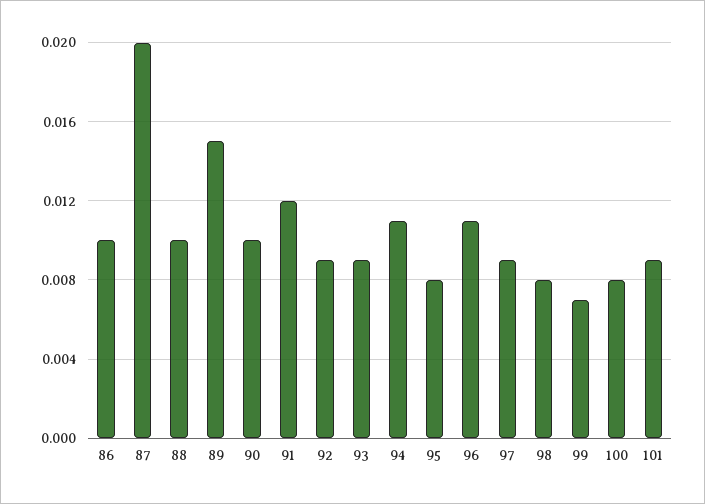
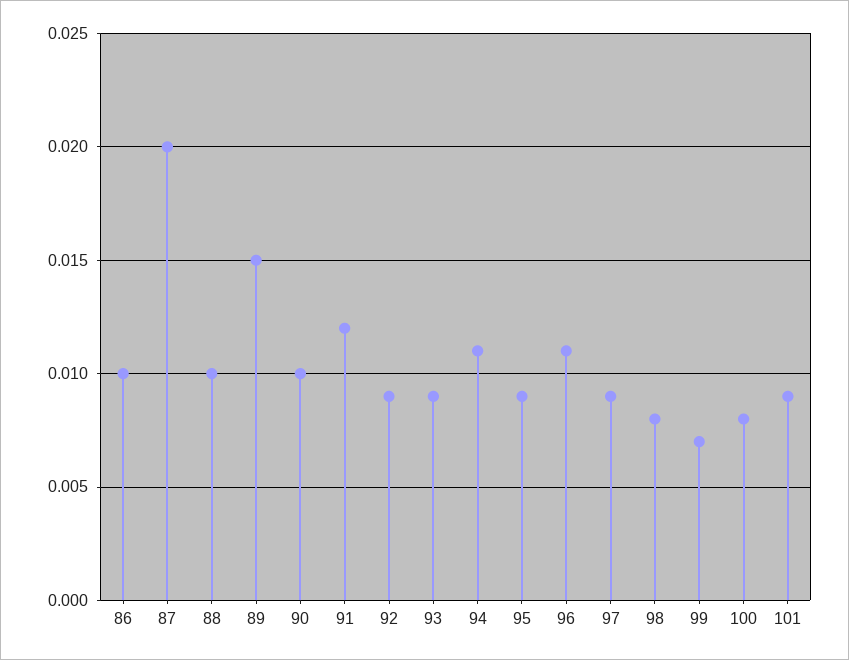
  {
    "86": 0.01,
    "87": 0.02,
    "88": 0.01,
    "89": 0.015,
    "90": 0.01,
    "91": 0.012,
    "92": 0.009,
    "93": 0.009,
    "94": 0.011,
-   "95": 0.008,
+   "95": 0.009,
    "96": 0.011,
    "97": 0.009,
    "98": 0.008,
    "99": 0.007,
    "100": 0.008,
    "101": 0.009
  }

